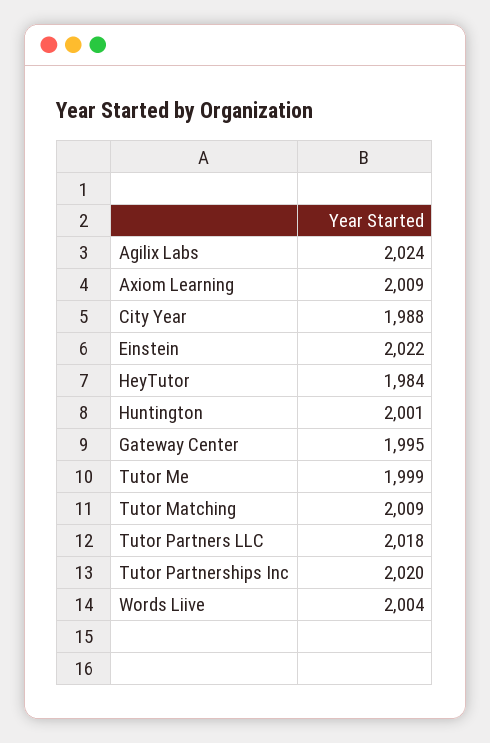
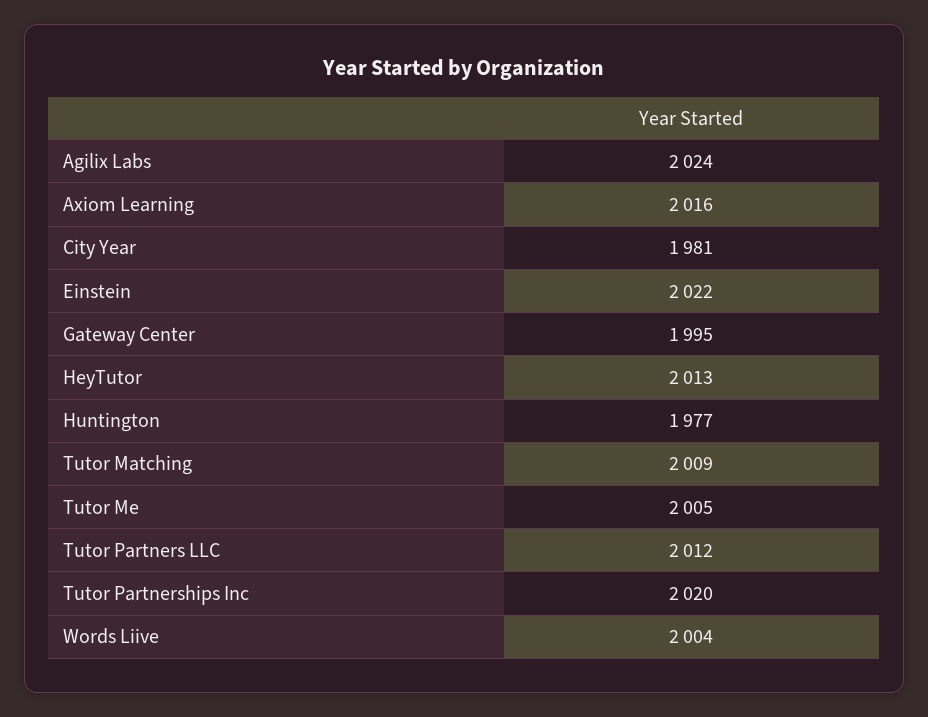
  {
    "Agilix Labs": 2024,
-   "Axiom Learning": 2009,
+   "Axiom Learning": 2016,
-   "City Year": 1988,
+   "City Year": 1981,
    "Einstein": 2022,
-   "HeyTutor": 1984,
+   "HeyTutor": 2013,
-   "Huntington": 2001,
+   "Huntington": 1977,
    "Gateway Center": 1995,
-   "Tutor Me": 1999,
+   "Tutor Me": 2005,
    "Tutor Matching": 2009,
-   "Tutor Partners LLC": 2018,
+   "Tutor Partners LLC": 2012,
    "Tutor Partnerships Inc": 2020,
    "Words Liive": 2004
  }

